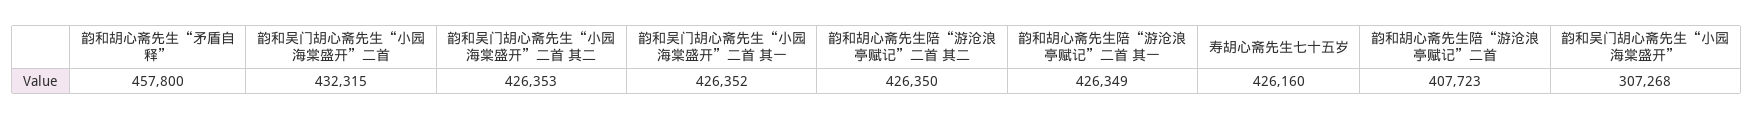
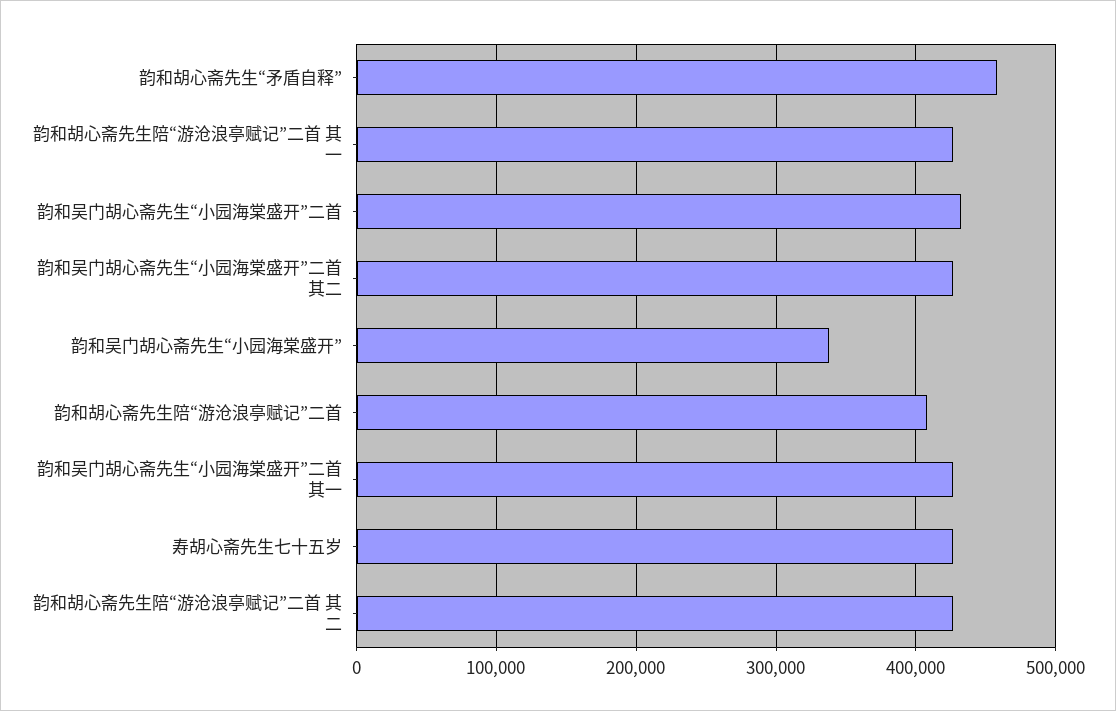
  {
    "韵和胡心斋先生“矛盾自释”": 457800,
    "韵和吴门胡心斋先生“小园海棠盛开”二首": 432315,
    "韵和吴门胡心斋先生“小园海棠盛开”二首 其二": 426353,
    "韵和吴门胡心斋先生“小园海棠盛开”二首 其一": 426352,
    "韵和胡心斋先生陪“游沧浪亭赋记”二首 其二": 426350,
    "韵和胡心斋先生陪“游沧浪亭赋记”二首 其一": 426349,
    "寿胡心斋先生七十五岁": 426160,
    "韵和胡心斋先生陪“游沧浪亭赋记”二首": 407723,
-   "韵和吴门胡心斋先生“小园海棠盛开”": 307268
+   "韵和吴门胡心斋先生“小园海棠盛开”": 340000
  }

